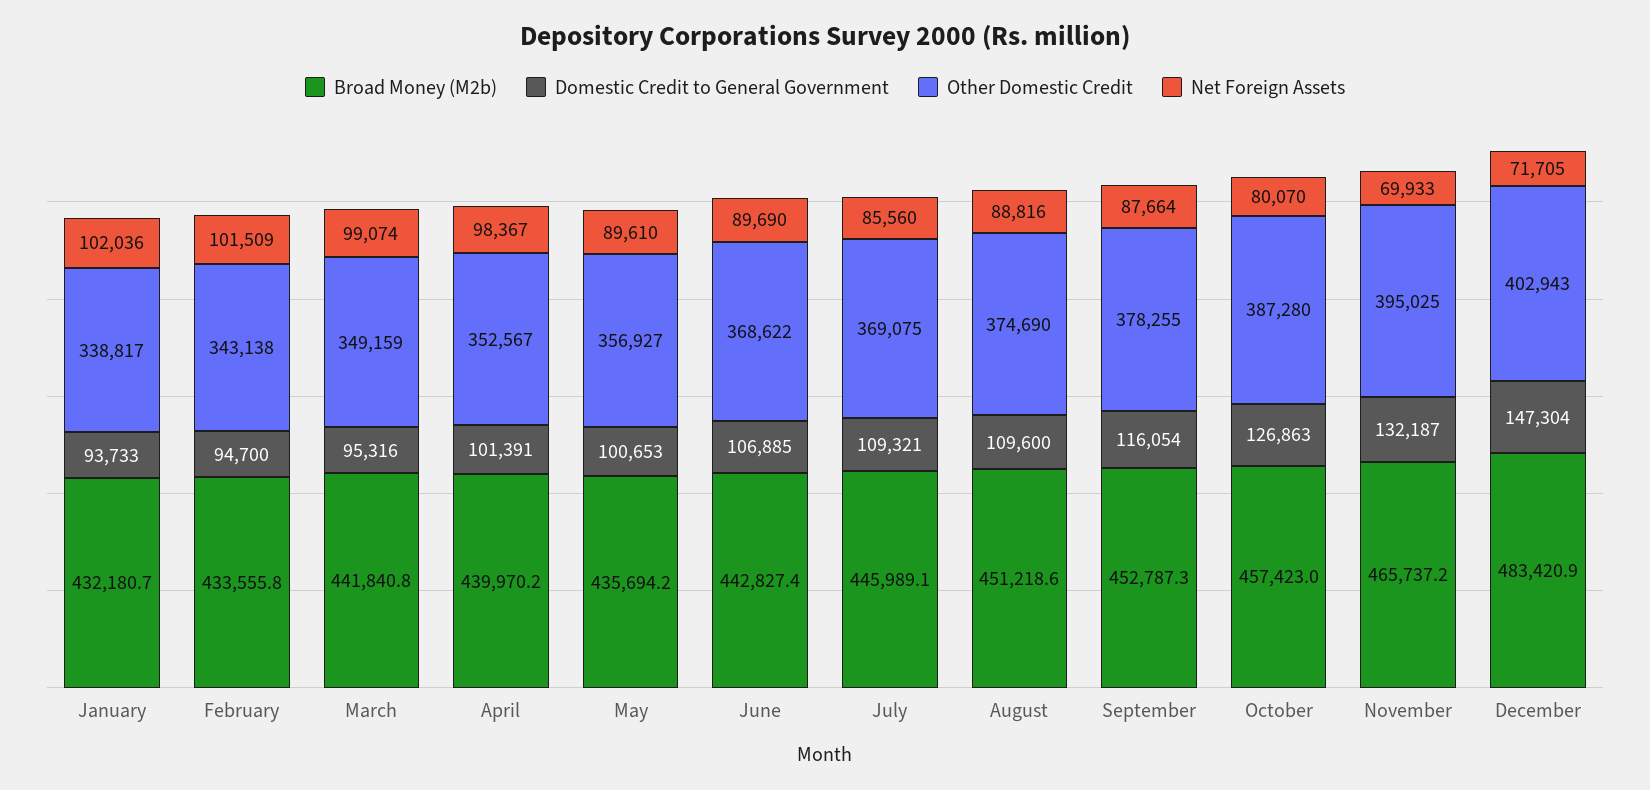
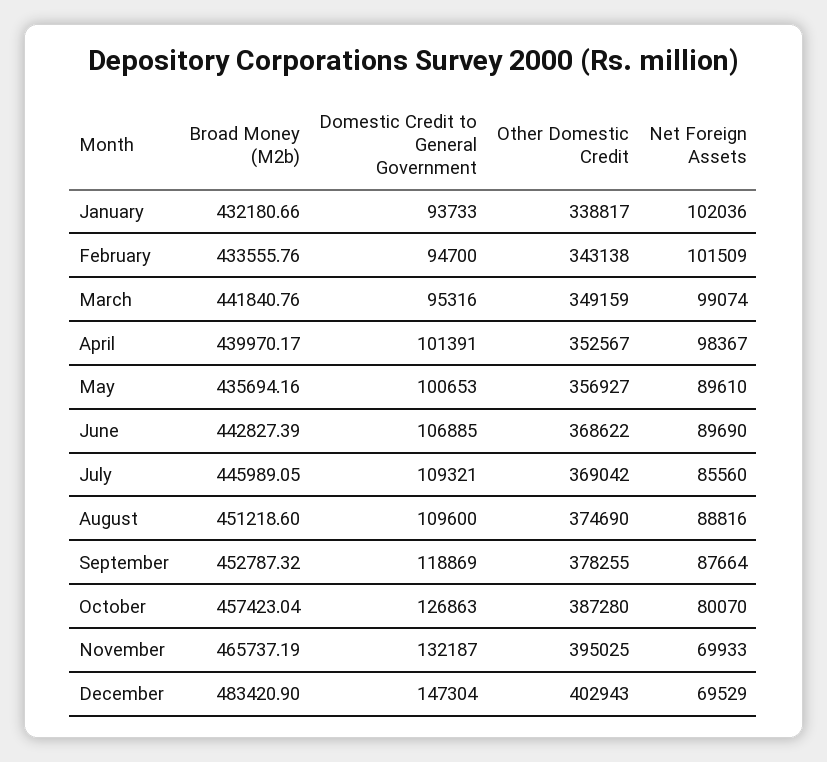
  {
    "Broad Money (M2b)": {
      "January": 432180.66,
      "February": 433555.76,
      "March": 441840.76,
      "April": 439970.17,
      "May": 435694.16,
      "June": 442827.39,
      "July": 445989.05,
      "August": 451218.6,
      "September": 452787.32,
      "October": 457423.04,
      "November": 465737.19,
      "December": 483420.9
    },
    "Domestic Credit to General Government": {
      "January": 93733,
      "February": 94700,
      "March": 95316,
      "April": 101391,
      "May": 100653,
      "June": 106885,
      "July": 109321,
      "August": 109600,
-     "September": 116054,
+     "September": 118869,
      "October": 126863,
      "November": 132187,
      "December": 147304
    },
    "Other Domestic Credit": {
      "January": 338817,
      "February": 343138,
      "March": 349159,
      "April": 352567,
      "May": 356927,
      "June": 368622,
-     "July": 369075,
+     "July": 369042,
      "August": 374690,
      "September": 378255,
      "October": 387280,
      "November": 395025,
      "December": 402943
    },
    "Net Foreign Assets": {
      "January": 102036,
      "February": 101509,
      "March": 99074,
      "April": 98367,
      "May": 89610,
      "June": 89690,
      "July": 85560,
      "August": 88816,
      "September": 87664,
      "October": 80070,
      "November": 69933,
-     "December": 71705
+     "December": 69529
    }
  }

